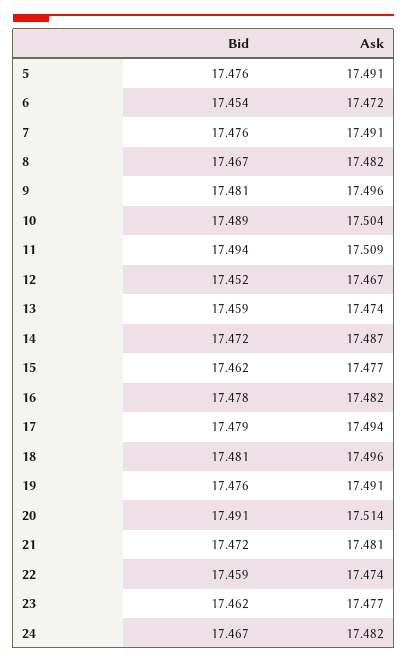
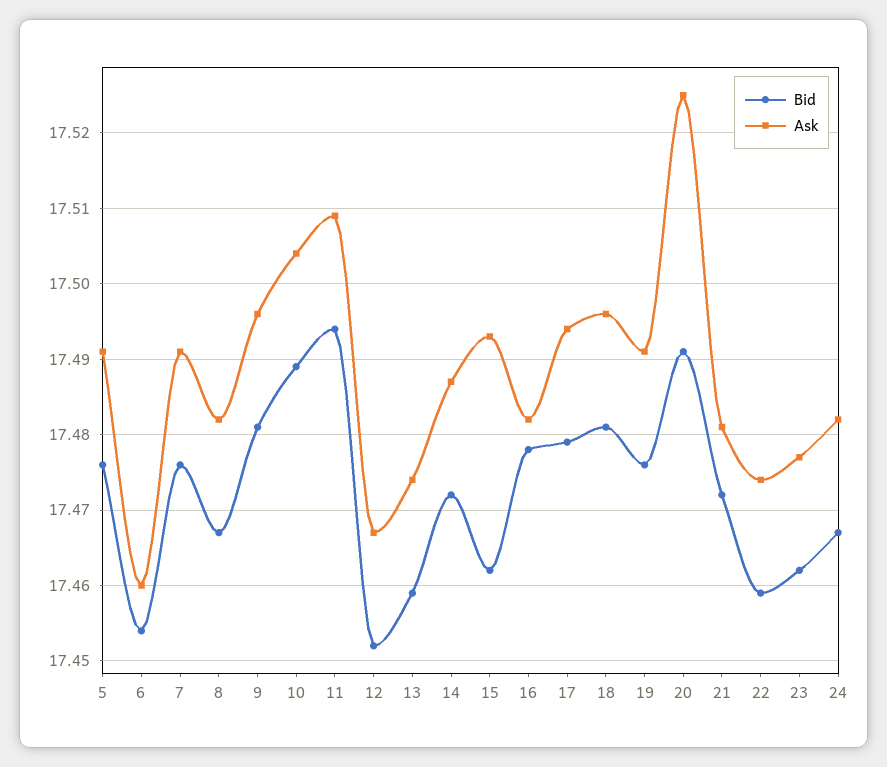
  {
    "Bid": {
      "5": 17.476,
      "6": 17.454,
      "7": 17.476,
      "8": 17.467,
      "9": 17.481,
      "10": 17.489,
      "11": 17.494,
      "12": 17.452,
      "13": 17.459,
      "14": 17.472,
      "15": 17.462,
      "16": 17.478,
      "17": 17.479,
      "18": 17.481,
      "19": 17.476,
      "20": 17.491,
      "21": 17.472,
      "22": 17.459,
      "23": 17.462,
      "24": 17.467
    },
    "Ask": {
      "5": 17.491,
-     "6": 17.472,
+     "6": 17.46,
      "7": 17.491,
      "8": 17.482,
      "9": 17.496,
      "10": 17.504,
      "11": 17.509,
      "12": 17.467,
      "13": 17.474,
      "14": 17.487,
-     "15": 17.477,
+     "15": 17.493,
      "16": 17.482,
      "17": 17.494,
      "18": 17.496,
      "19": 17.491,
-     "20": 17.514,
+     "20": 17.525,
      "21": 17.481,
      "22": 17.474,
      "23": 17.477,
      "24": 17.482
    }
  }

